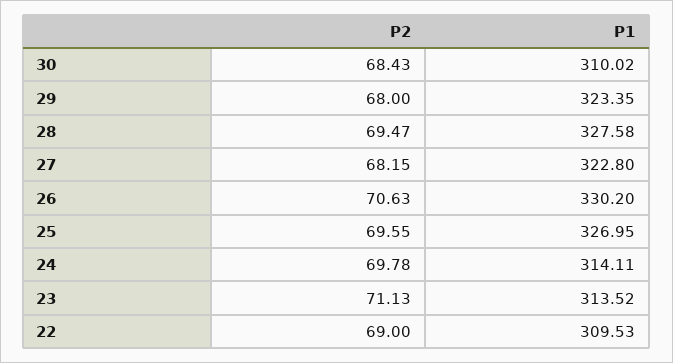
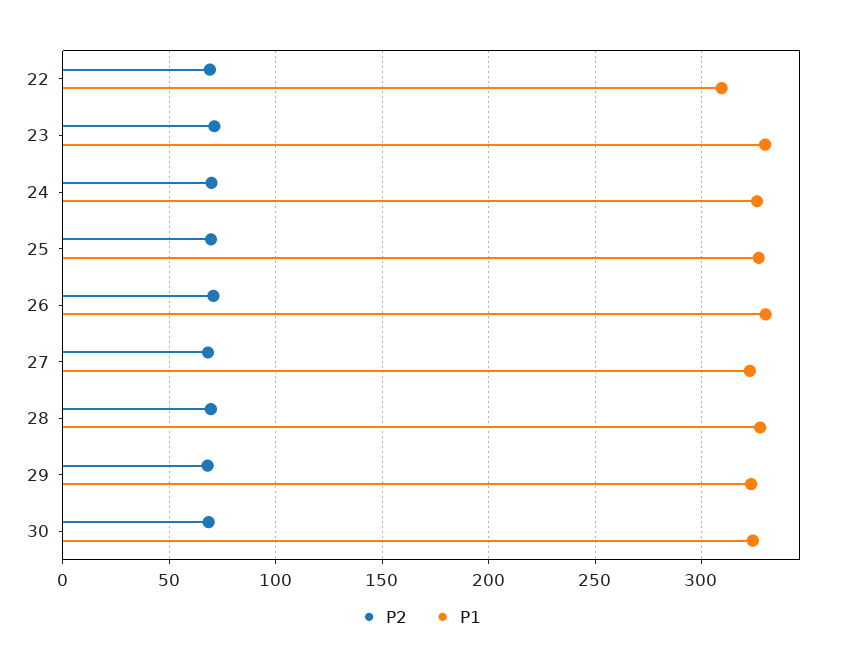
  {
    "P2": {
      "30": 68.43,
      "29": 68,
      "28": 69.47,
      "27": 68.15,
      "26": 70.63,
      "25": 69.55,
      "24": 69.78,
      "23": 71.13,
      "22": 69
    },
    "P1": {
-     "30": 310.02,
+     "30": 325,
      "29": 323.35,
      "28": 327.58,
      "27": 322.8,
      "26": 330.2,
      "25": 326.95,
-     "24": 314.11,
+     "24": 325,
-     "23": 313.52,
+     "23": 330,
      "22": 309.53
    }
  }

